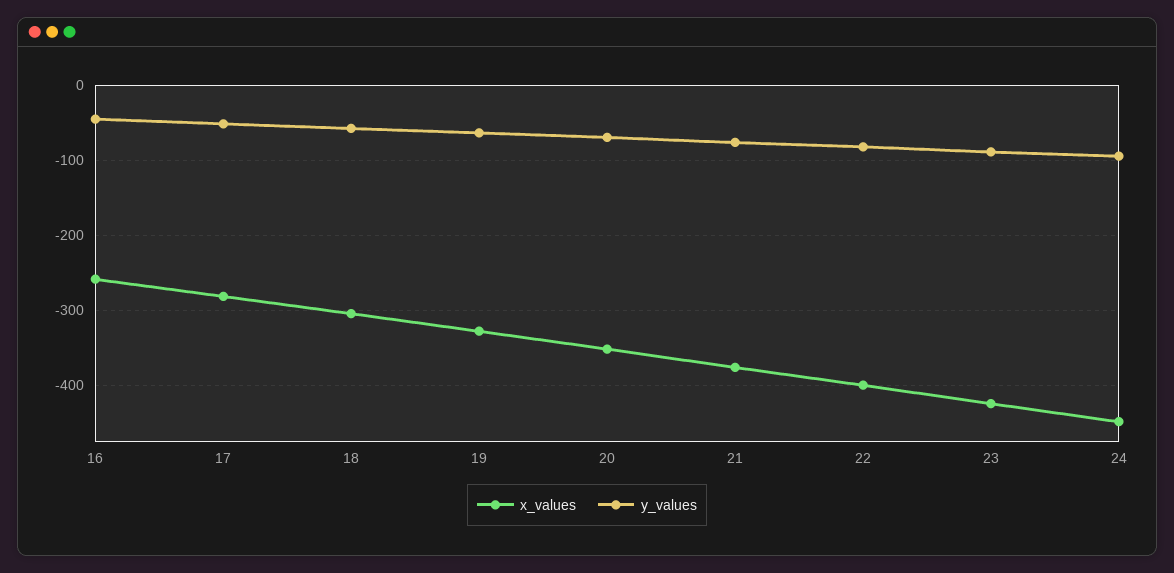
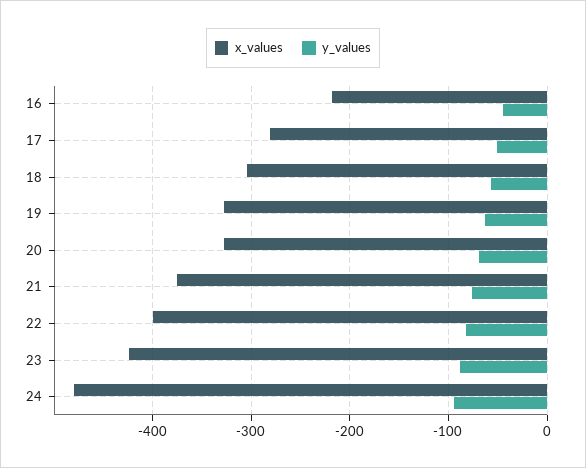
  {
    "x_values": {
-     "16": -260,
+     "16": -220,
      "17": -280,
      "18": -300,
      "19": -330,
-     "20": -350,
+     "20": -330,
      "21": -380,
      "22": -400,
      "23": -420,
-     "24": -450
+     "24": -480
    },
    "y_values": {
      "16": -40,
      "17": -50,
      "18": -60,
      "19": -60,
      "20": -70,
      "21": -80,
      "22": -80,
      "23": -90,
      "24": -90
    }
  }

